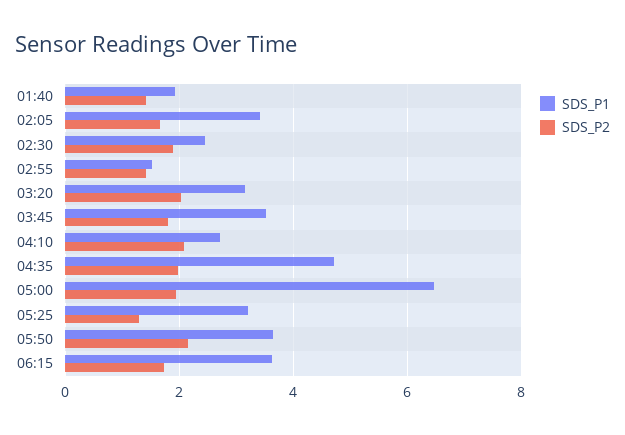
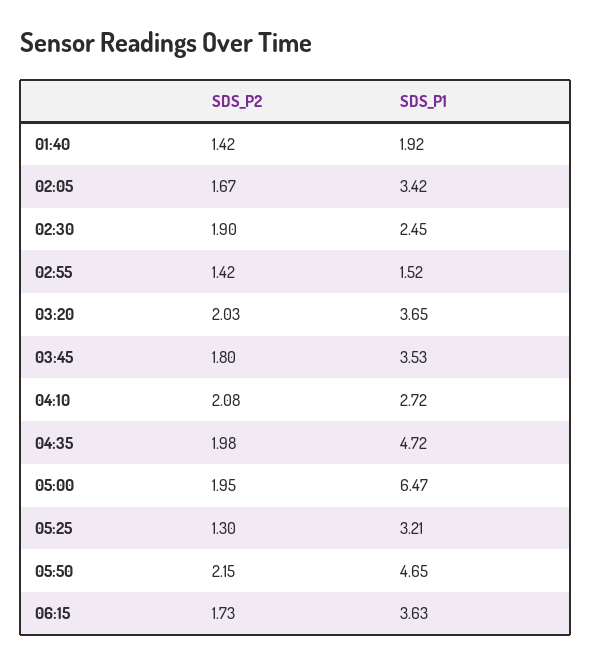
  {
    "SDS_P1": {
      "01:40": 1.92,
      "02:05": 3.42,
      "02:30": 2.45,
      "02:55": 1.52,
-     "03:20": 3.2,
+     "03:20": 3.65,
      "03:45": 3.53,
      "04:10": 2.72,
      "04:35": 4.72,
      "05:00": 6.47,
      "05:25": 3.21,
-     "05:50": 3.6,
+     "05:50": 4.65,
      "06:15": 3.63
    },
    "SDS_P2": {
      "01:40": 1.42,
      "02:05": 1.67,
      "02:30": 1.9,
      "02:55": 1.42,
      "03:20": 2.03,
      "03:45": 1.8,
      "04:10": 2.08,
      "04:35": 1.98,
      "05:00": 1.95,
      "05:25": 1.3,
      "05:50": 2.15,
      "06:15": 1.73
    }
  }

